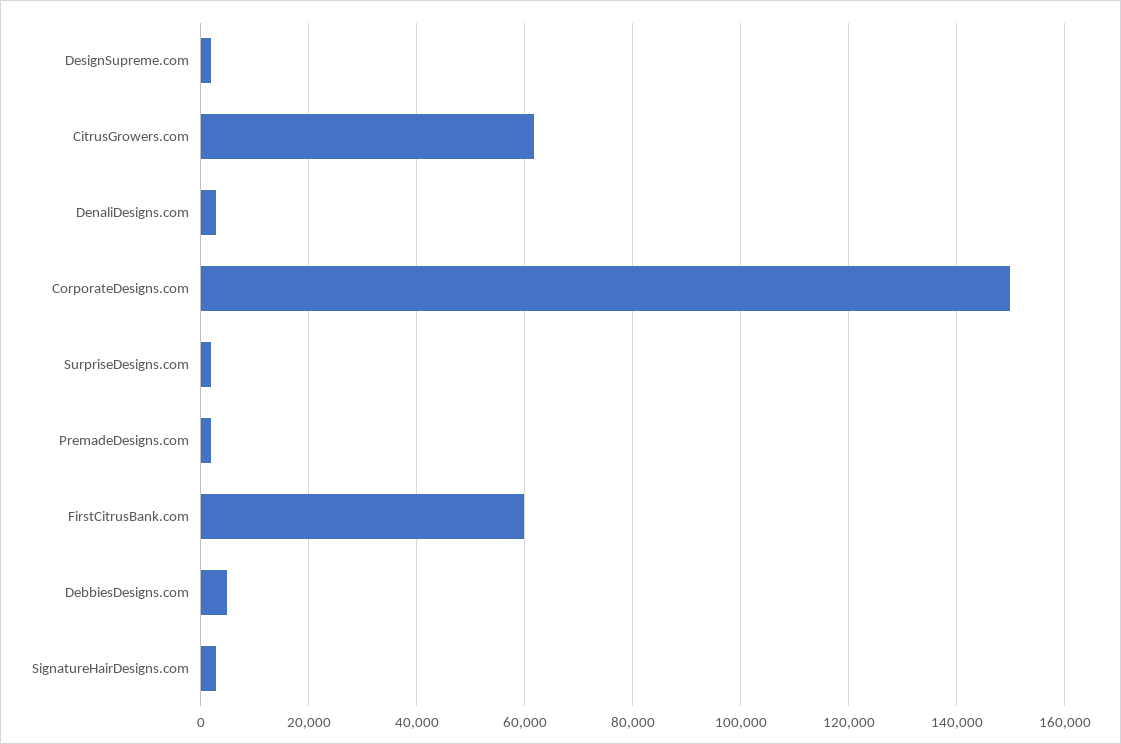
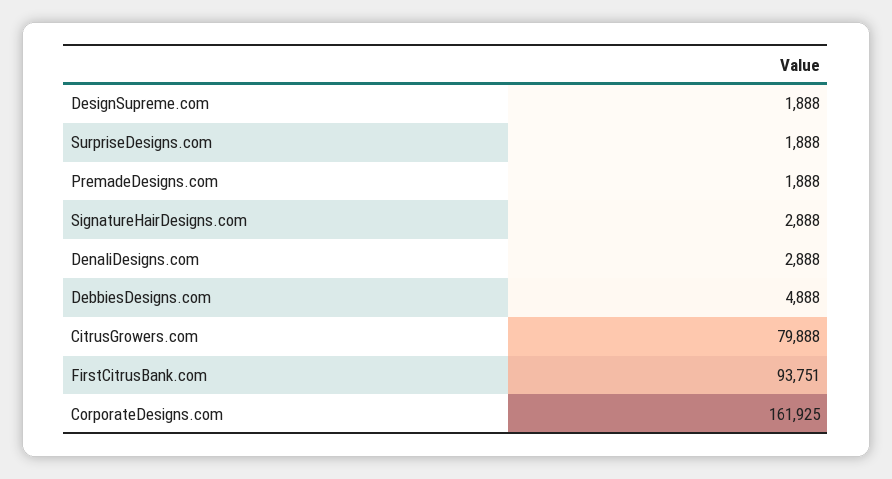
  {
    "DesignSupreme.com": 1888,
-   "CitrusGrowers.com": 62000,
+   "CitrusGrowers.com": 79888,
    "DenaliDesigns.com": 2888,
-   "CorporateDesigns.com": 150000,
+   "CorporateDesigns.com": 161925,
    "SurpriseDesigns.com": 1888,
    "PremadeDesigns.com": 1888,
-   "FirstCitrusBank.com": 60000,
+   "FirstCitrusBank.com": 93751,
    "DebbiesDesigns.com": 4888,
    "SignatureHairDesigns.com": 2888
  }

